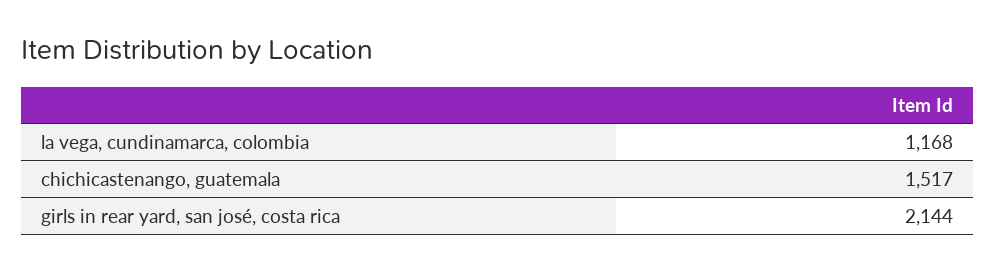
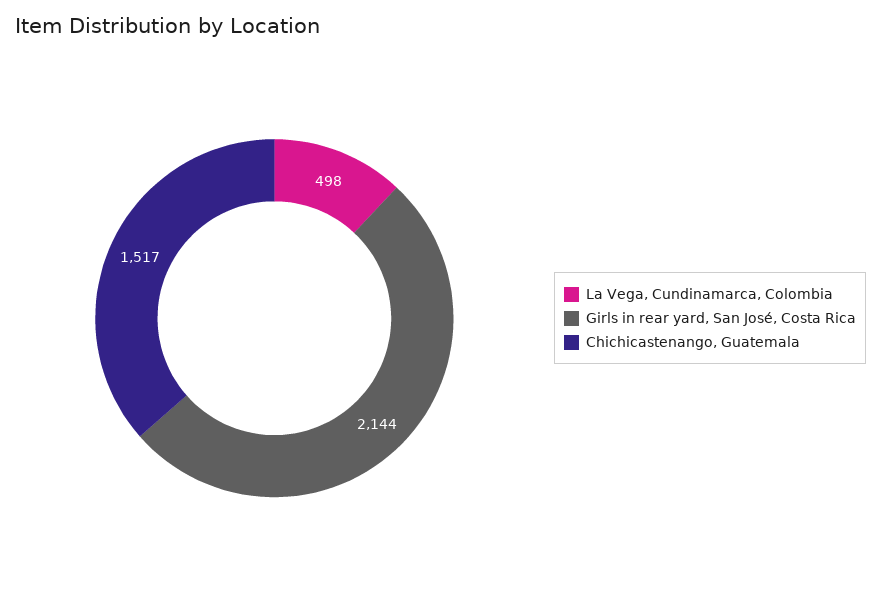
  {
-   "la vega, cundinamarca, colombia": 1168,
+   "la vega, cundinamarca, colombia": 498,
    "chichicastenango, guatemala": 1517,
    "girls in rear yard, san josé, costa rica": 2144
  }

